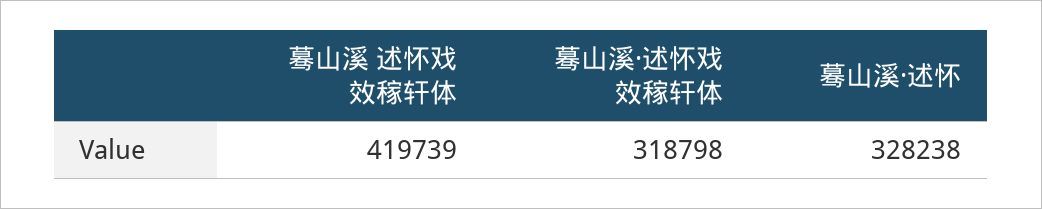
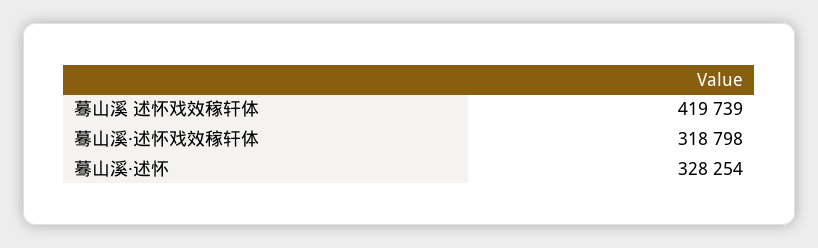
  {
    "蓦山溪 述怀戏效稼轩体": 419739,
    "蓦山溪·述怀戏效稼轩体": 318798,
-   "蓦山溪·述怀": 328238
+   "蓦山溪·述怀": 328254
  }

